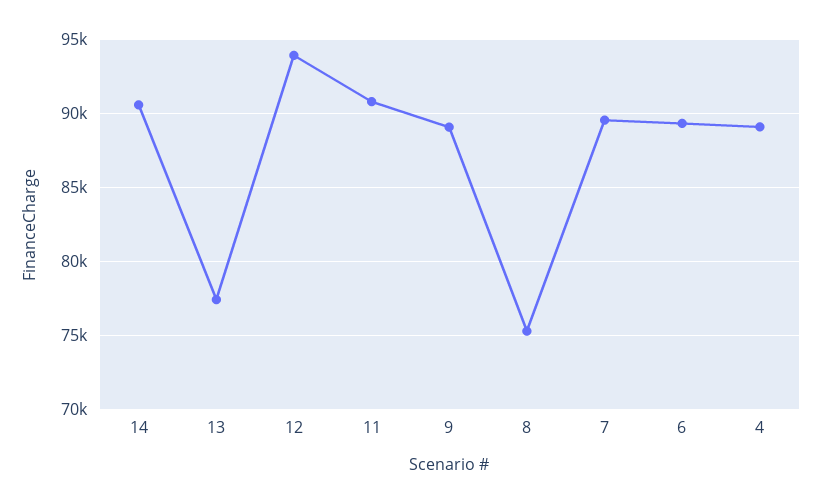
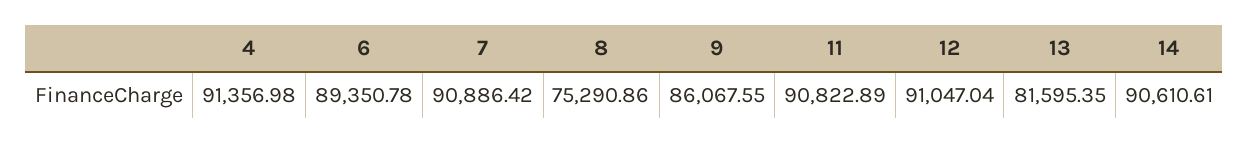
  {
    "14": 90610.61,
-   "13": 77500,
+   "13": 81595.35,
-   "12": 94000,
+   "12": 91047.04,
    "11": 90822.89,
-   "9": 89000,
+   "9": 86067.55,
    "8": 75290.86,
-   "7": 89500,
+   "7": 90886.42,
    "6": 89350.78,
-   "4": 89000
+   "4": 91356.98
  }

